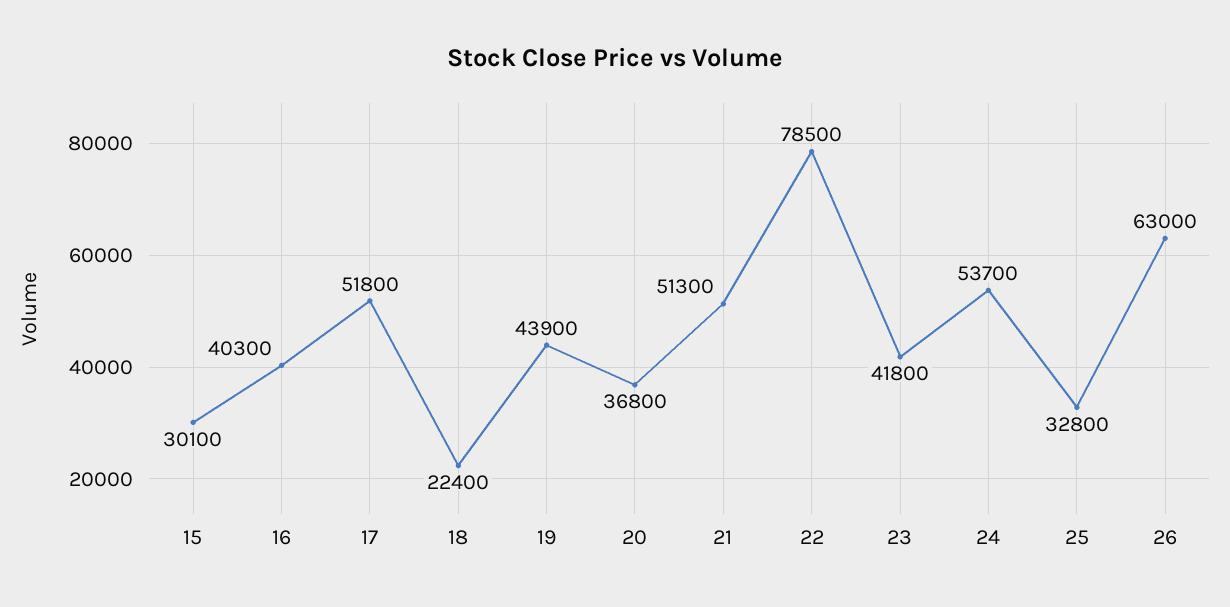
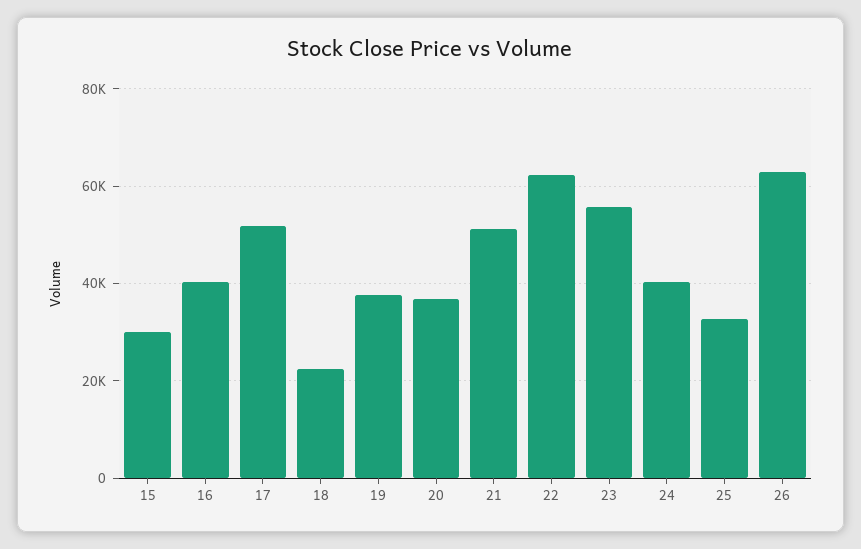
  {
    "15": 30100,
    "16": 40300,
    "17": 51800,
    "18": 22400,
-   "19": 43900,
+   "19": 38000,
    "20": 36800,
    "21": 51300,
-   "22": 78500,
+   "22": 62000,
-   "23": 41800,
+   "23": 56000,
-   "24": 53700,
+   "24": 40000,
    "25": 32800,
    "26": 63000
  }

